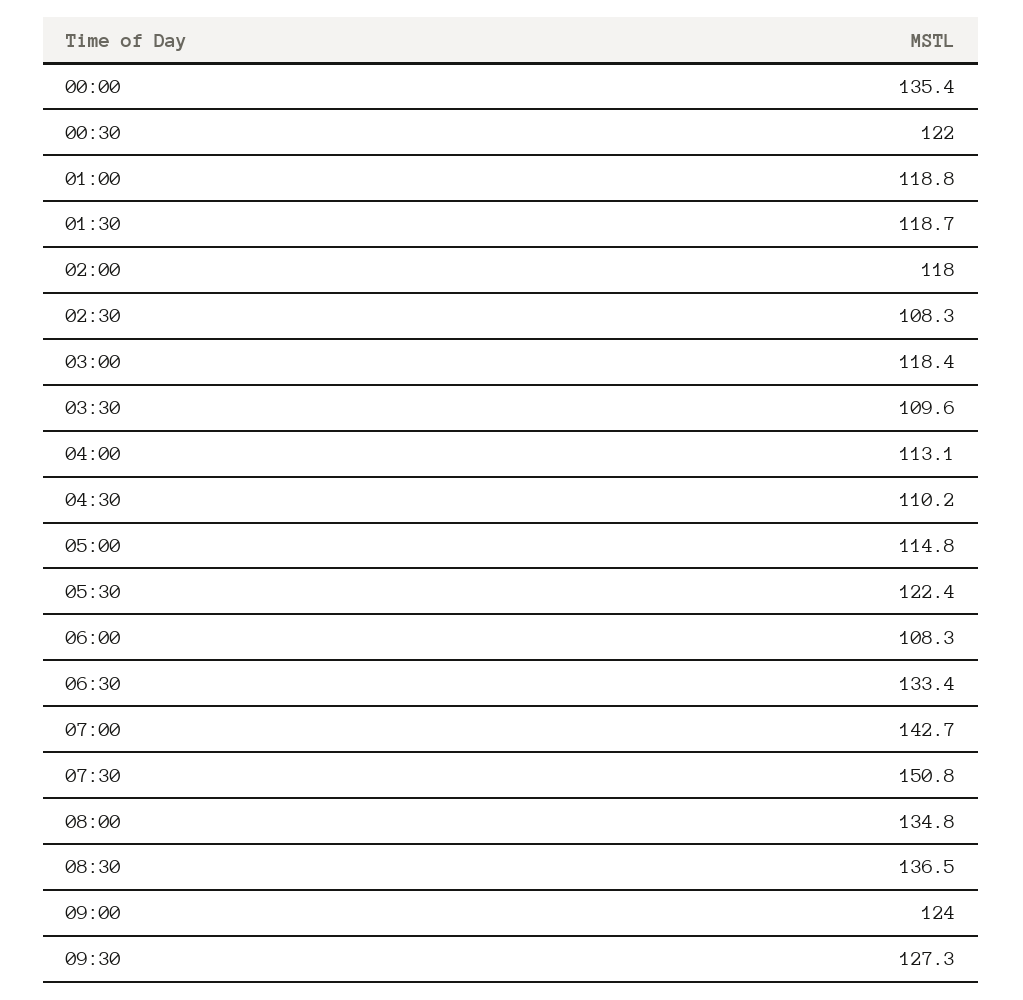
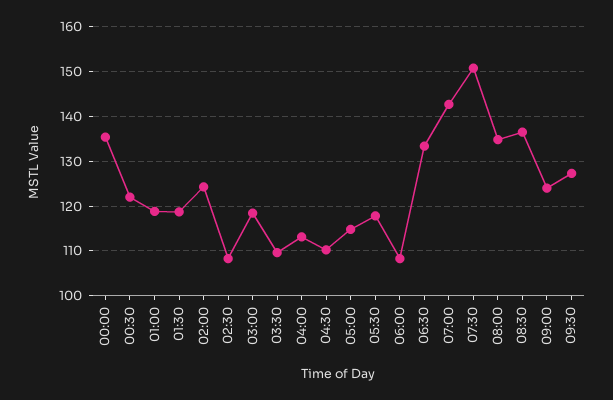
  {
    "00:00": 135.4,
    "00:30": 122,
    "01:00": 118.8,
    "01:30": 118.7,
-   "02:00": 118,
+   "02:00": 124,
    "02:30": 108.3,
    "03:00": 118.4,
    "03:30": 109.6,
    "04:00": 113.1,
    "04:30": 110.2,
    "05:00": 114.8,
-   "05:30": 122.4,
+   "05:30": 118,
    "06:00": 108.3,
    "06:30": 133.4,
    "07:00": 142.7,
    "07:30": 150.8,
    "08:00": 134.8,
    "08:30": 136.5,
    "09:00": 124,
    "09:30": 127.3
  }

